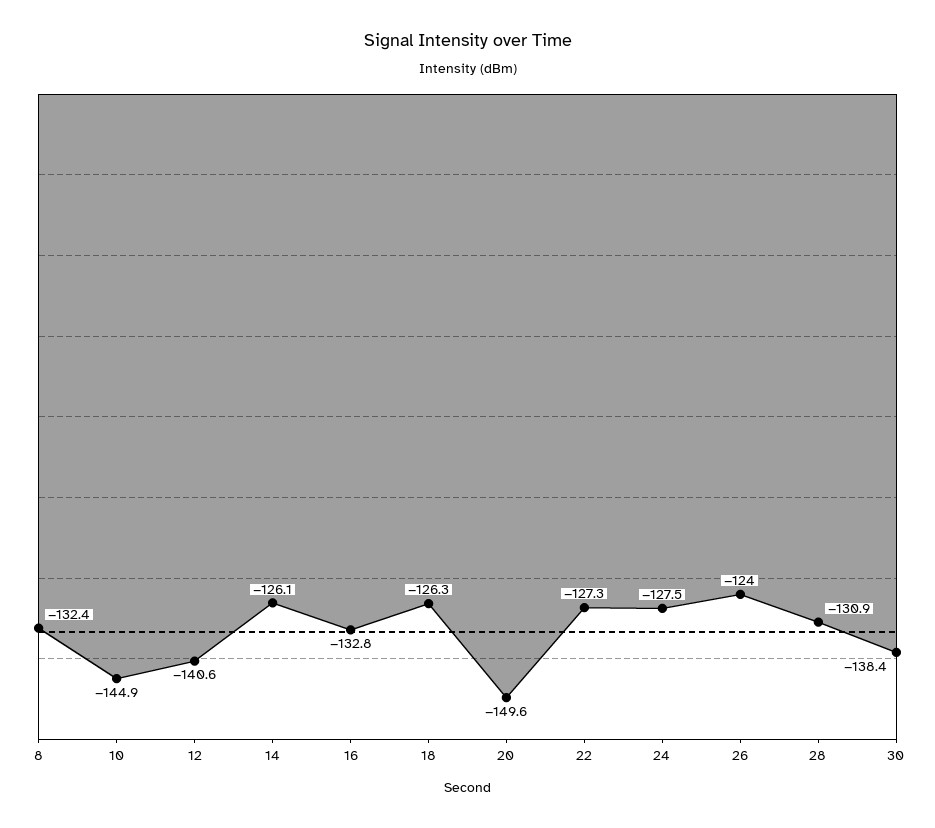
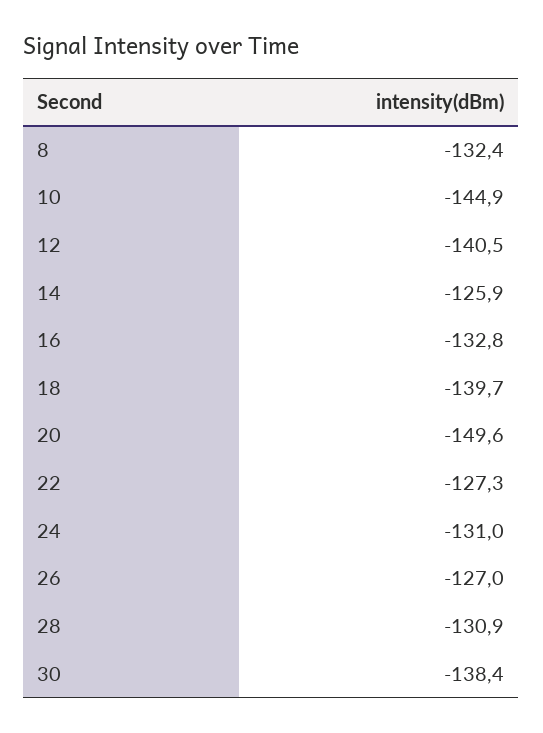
  {
    "8": -132.4,
    "10": -144.9,
-   "12": -140.6,
+   "12": -140.5,
-   "14": -126.1,
+   "14": -125.9,
    "16": -132.8,
-   "18": -126.3,
+   "18": -139.7,
    "20": -149.6,
    "22": -127.3,
-   "24": -127.5,
+   "24": -131,
-   "26": -124,
+   "26": -127,
    "28": -130.9,
    "30": -138.4
  }

